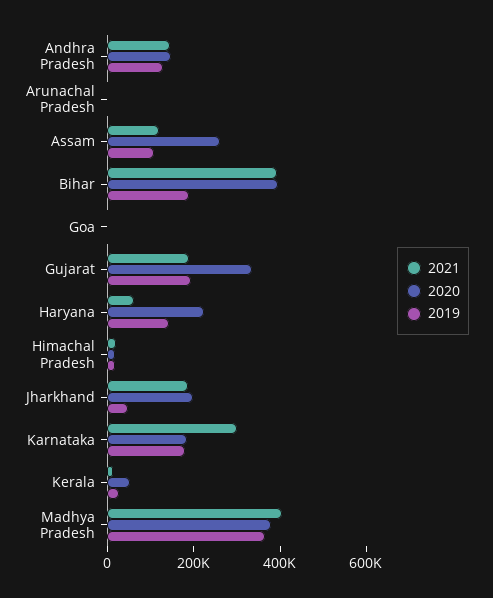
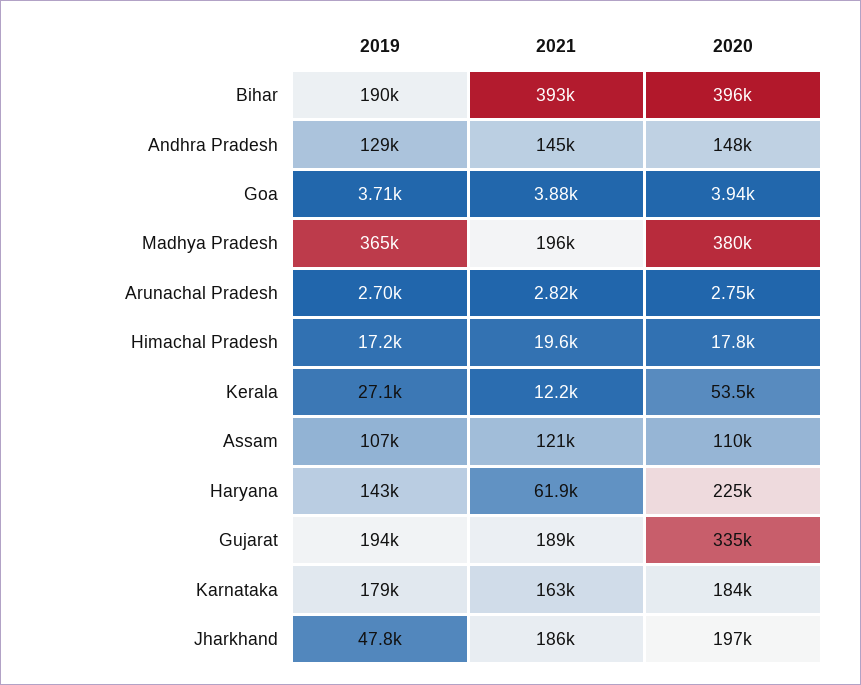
  {
    "2021": {
      "Andhra Pradesh": 145000,
      "Arunachal Pradesh": 2820,
      "Assam": 121000,
      "Bihar": 393000,
      "Goa": 3880,
      "Gujarat": 189000,
      "Haryana": 61900,
      "Himachal Pradesh": 19600,
      "Jharkhand": 186000,
-     "Karnataka": 300000,
+     "Karnataka": 163000,
      "Kerala": 12200,
-     "Madhya Pradesh": 400000
+     "Madhya Pradesh": 196000
    },
    "2020": {
      "Andhra Pradesh": 148000,
      "Arunachal Pradesh": 2750,
-     "Assam": 250000,
+     "Assam": 110000,
      "Bihar": 396000,
      "Goa": 3940,
      "Gujarat": 335000,
      "Haryana": 225000,
      "Himachal Pradesh": 17800,
      "Jharkhand": 197000,
      "Karnataka": 184000,
      "Kerala": 53500,
      "Madhya Pradesh": 380000
    },
    "2019": {
      "Andhra Pradesh": 129000,
      "Arunachal Pradesh": 2700,
      "Assam": 107000,
      "Bihar": 190000,
      "Goa": 3710,
      "Gujarat": 194000,
      "Haryana": 143000,
      "Himachal Pradesh": 17200,
      "Jharkhand": 47800,
      "Karnataka": 179000,
      "Kerala": 27100,
      "Madhya Pradesh": 365000
    }
  }

